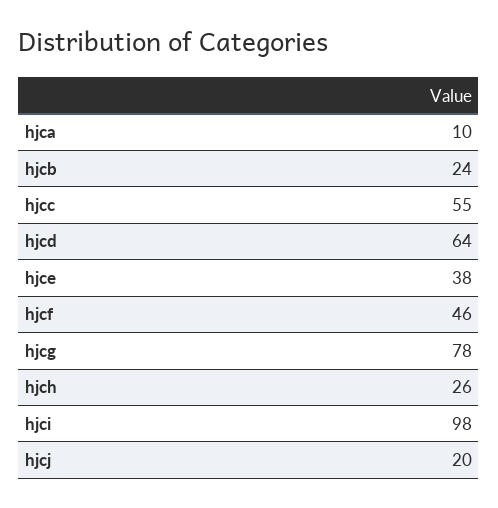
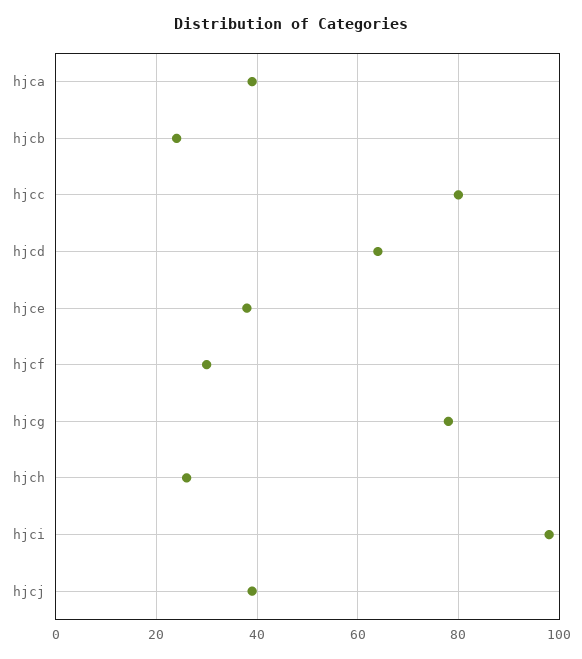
  {
-   "hjca": 10,
+   "hjca": 40,
    "hjcb": 24,
-   "hjcc": 55,
+   "hjcc": 80,
    "hjcd": 64,
    "hjce": 38,
-   "hjcf": 46,
+   "hjcf": 30,
    "hjcg": 78,
    "hjch": 26,
    "hjci": 98,
-   "hjcj": 20
+   "hjcj": 40
  }

